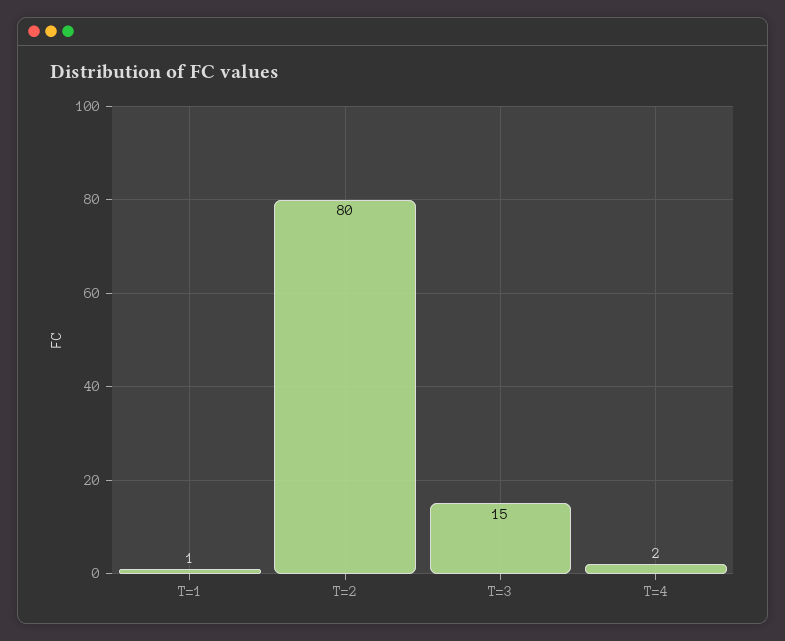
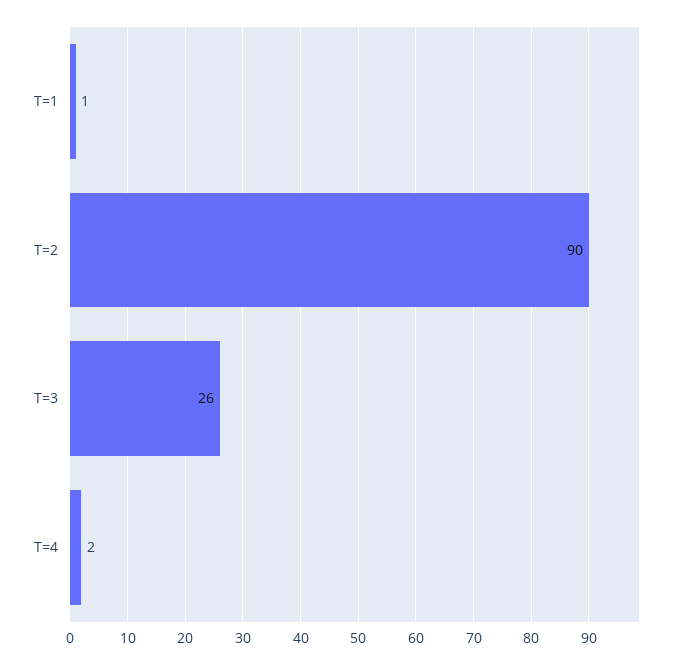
  {
    "T=1": 1,
-   "T=2": 80,
+   "T=2": 90,
-   "T=3": 15,
+   "T=3": 26,
    "T=4": 2
  }

